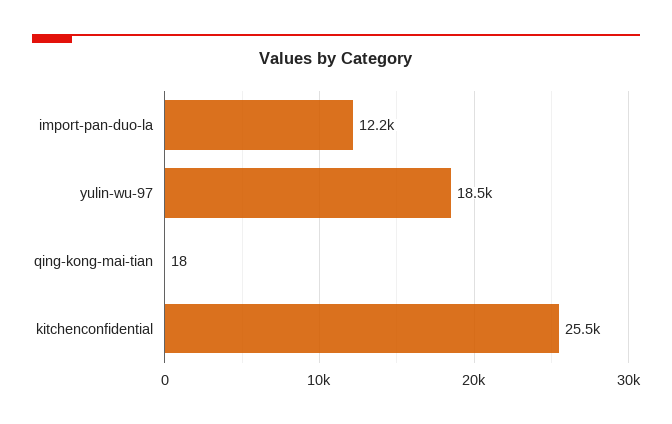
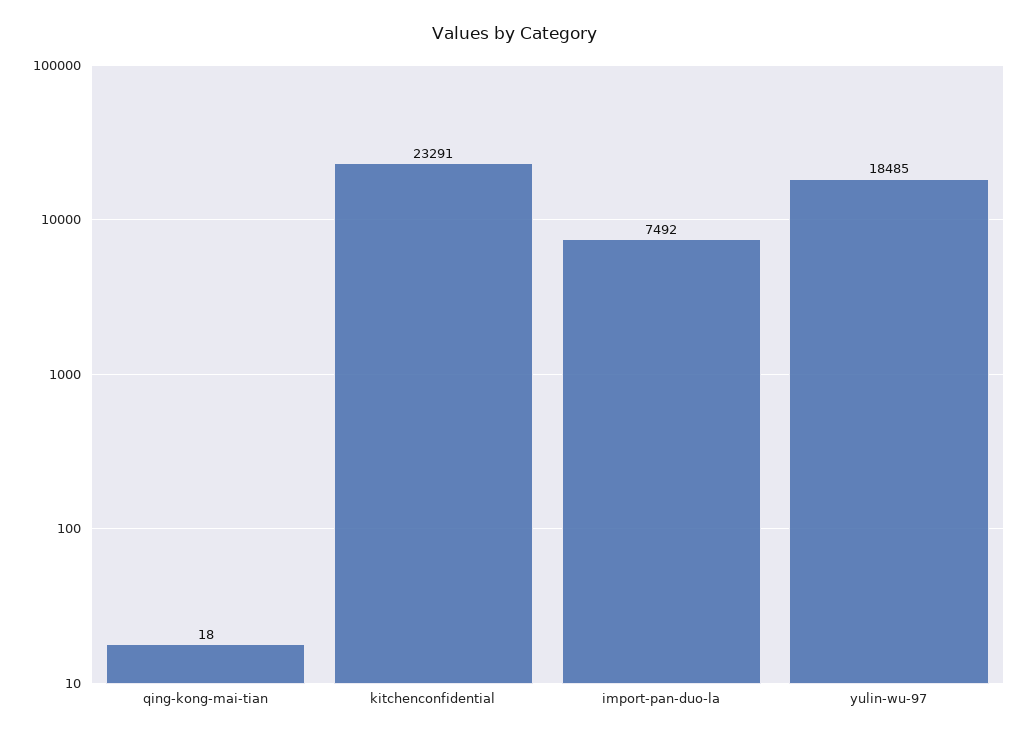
  {
-   "import-pan-duo-la": 12200,
+   "import-pan-duo-la": 7492,
    "yulin-wu-97": 18485,
    "qing-kong-mai-tian": 18,
-   "kitchenconfidential": 25500
+   "kitchenconfidential": 23291
  }

